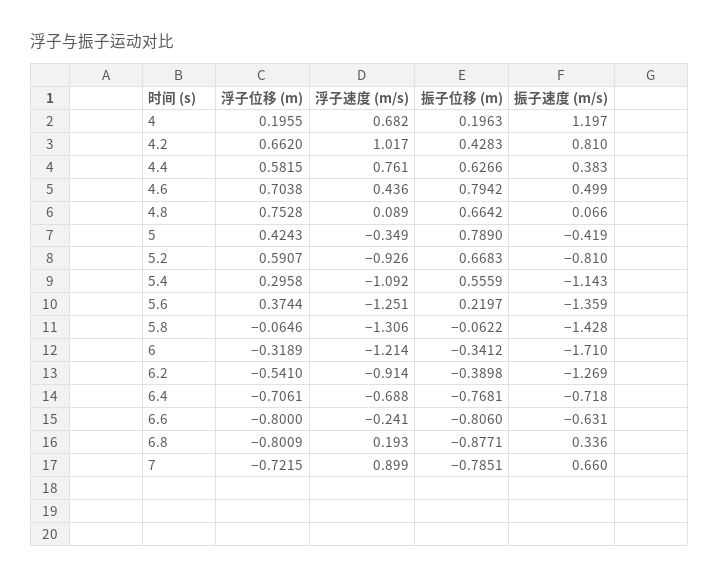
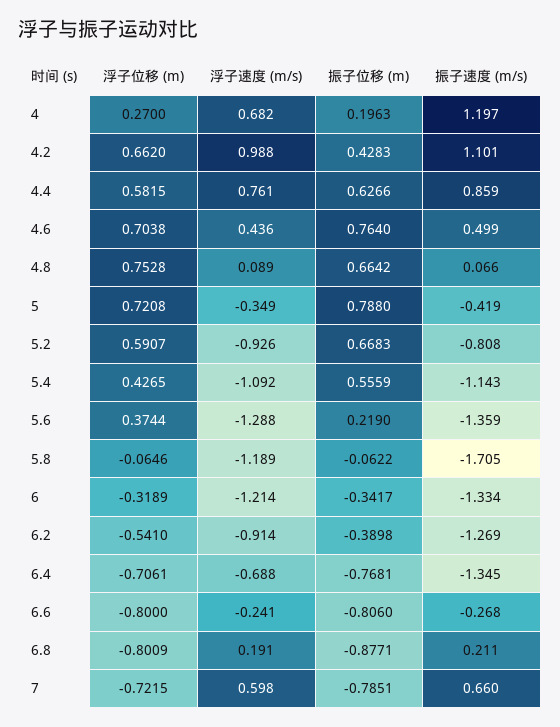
  {
    "浮子位移 (m)": {
-     "4": 0.1955,
+     "4": 0.27,
      "4.2": 0.662,
      "4.4": 0.5815,
      "4.6": 0.7038,
      "4.8": 0.7528,
-     "5": 0.4243,
+     "5": 0.7208,
      "5.2": 0.5907,
-     "5.4": 0.2958,
+     "5.4": 0.4265,
      "5.6": 0.3744,
      "5.8": -0.0646,
      "6": -0.3189,
      "6.2": -0.541,
      "6.4": -0.7061,
      "6.6": -0.8,
      "6.8": -0.8009,
      "7": -0.7215
    },
    "浮子速度 (m/s)": {
      "4": 0.682,
-     "4.2": 1.017,
+     "4.2": 0.988,
      "4.4": 0.761,
      "4.6": 0.436,
      "4.8": 0.089,
      "5": -0.349,
      "5.2": -0.926,
      "5.4": -1.092,
-     "5.6": -1.251,
+     "5.6": -1.288,
-     "5.8": -1.306,
+     "5.8": -1.189,
      "6": -1.214,
      "6.2": -0.914,
      "6.4": -0.688,
      "6.6": -0.241,
-     "6.8": 0.193,
+     "6.8": 0.191,
-     "7": 0.899
+     "7": 0.598
    },
    "振子位移 (m)": {
      "4": 0.1963,
      "4.2": 0.4283,
      "4.4": 0.6266,
-     "4.6": 0.7942,
+     "4.6": 0.764,
      "4.8": 0.6642,
-     "5": 0.789,
+     "5": 0.788,
      "5.2": 0.6683,
      "5.4": 0.5559,
-     "5.6": 0.2197,
+     "5.6": 0.219,
      "5.8": -0.0622,
-     "6": -0.3412,
+     "6": -0.3417,
      "6.2": -0.3898,
      "6.4": -0.7681,
      "6.6": -0.806,
      "6.8": -0.8771,
      "7": -0.7851
    },
    "振子速度 (m/s)": {
      "4": 1.197,
-     "4.2": 0.81,
+     "4.2": 1.101,
-     "4.4": 0.383,
+     "4.4": 0.859,
      "4.6": 0.499,
      "4.8": 0.066,
      "5": -0.419,
-     "5.2": -0.81,
+     "5.2": -0.808,
      "5.4": -1.143,
      "5.6": -1.359,
-     "5.8": -1.428,
+     "5.8": -1.705,
-     "6": -1.71,
+     "6": -1.334,
      "6.2": -1.269,
-     "6.4": -0.718,
+     "6.4": -1.345,
-     "6.6": -0.631,
+     "6.6": -0.268,
-     "6.8": 0.336,
+     "6.8": 0.211,
      "7": 0.66
    }
  }

